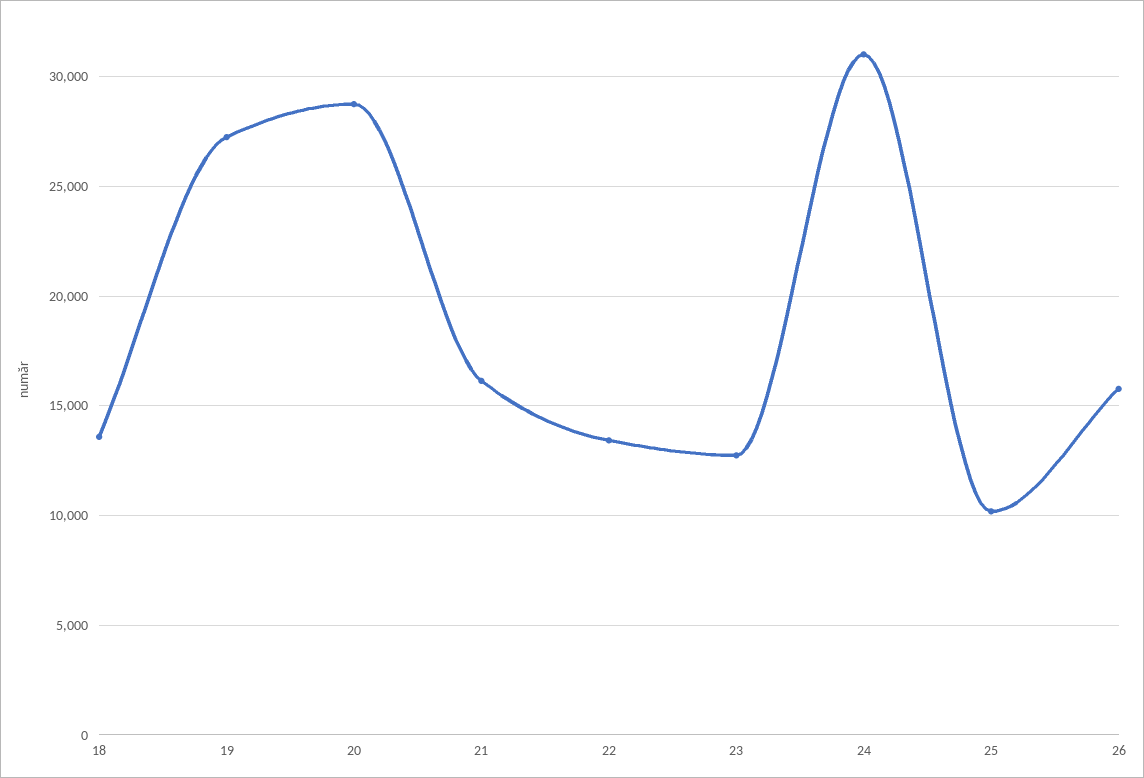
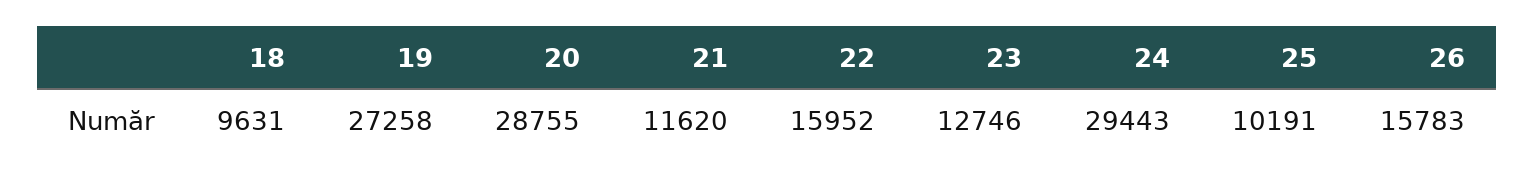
  {
-   "18": 13500,
+   "18": 9631,
    "19": 27258,
    "20": 28755,
-   "21": 16000,
+   "21": 11620,
-   "22": 13500,
+   "22": 15952,
    "23": 12746,
-   "24": 31000,
+   "24": 29443,
    "25": 10191,
    "26": 15783
  }

